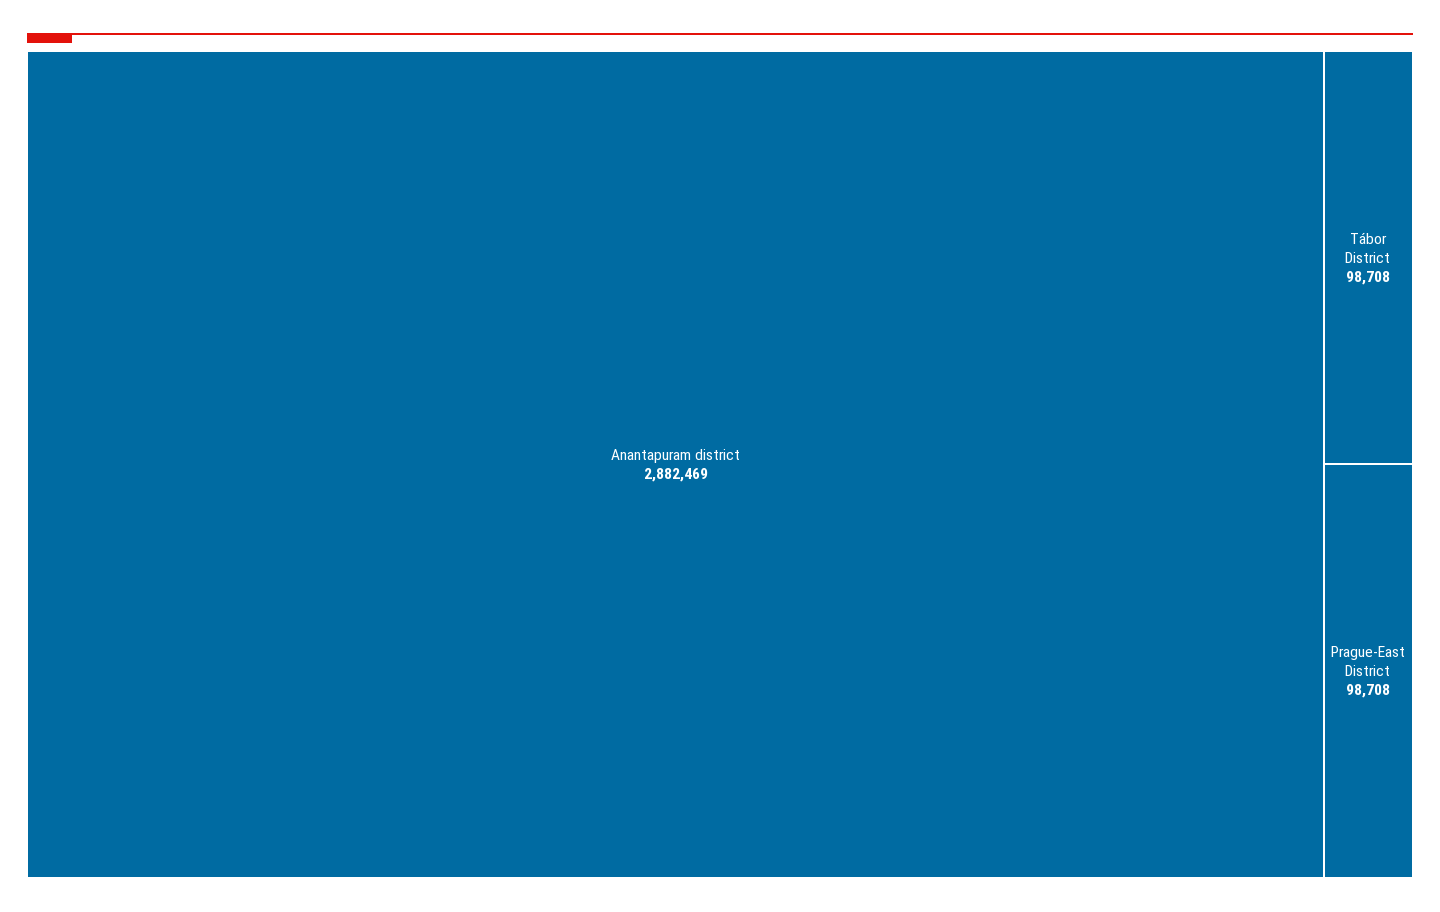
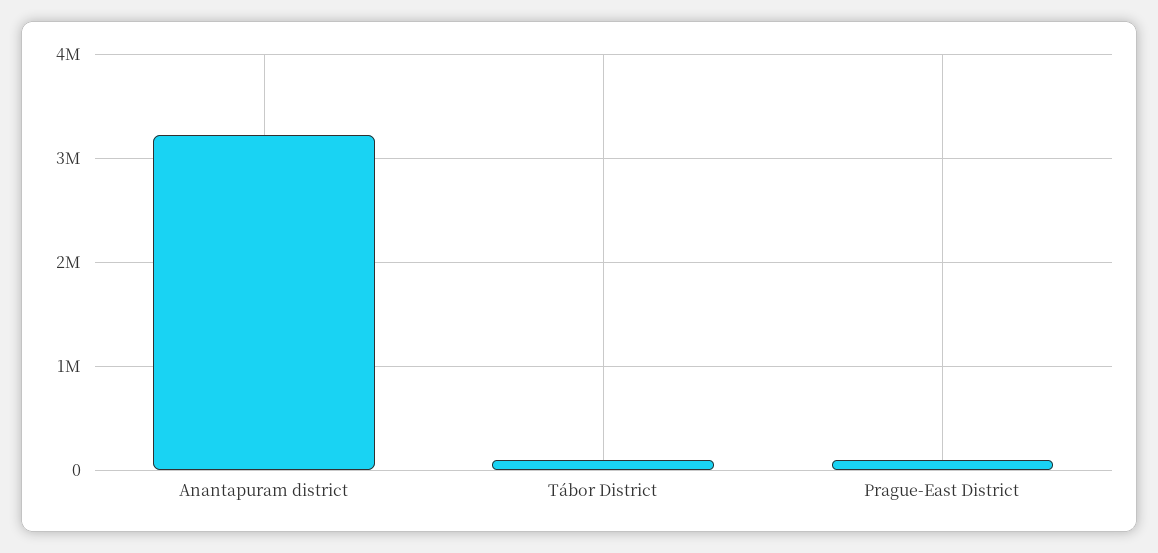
  {
-   "Anantapuram district": 2882469,
+   "Anantapuram district": 3200000,
    "Tábor District": 98708,
    "Prague-East District": 98708
  }

